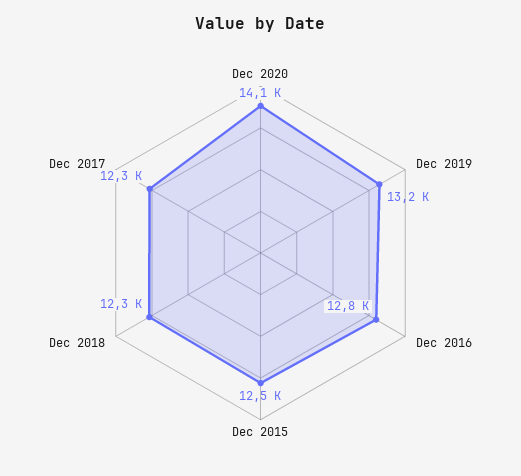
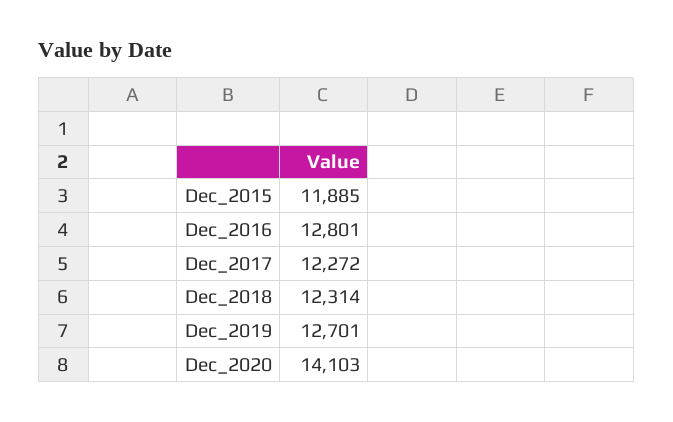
  {
    "Dec 2020": 14103,
-   "Dec 2019": 13200,
+   "Dec 2019": 12701,
    "Dec 2016": 12801,
-   "Dec 2015": 12500,
+   "Dec 2015": 11885,
    "Dec 2018": 12314,
    "Dec 2017": 12272
  }

